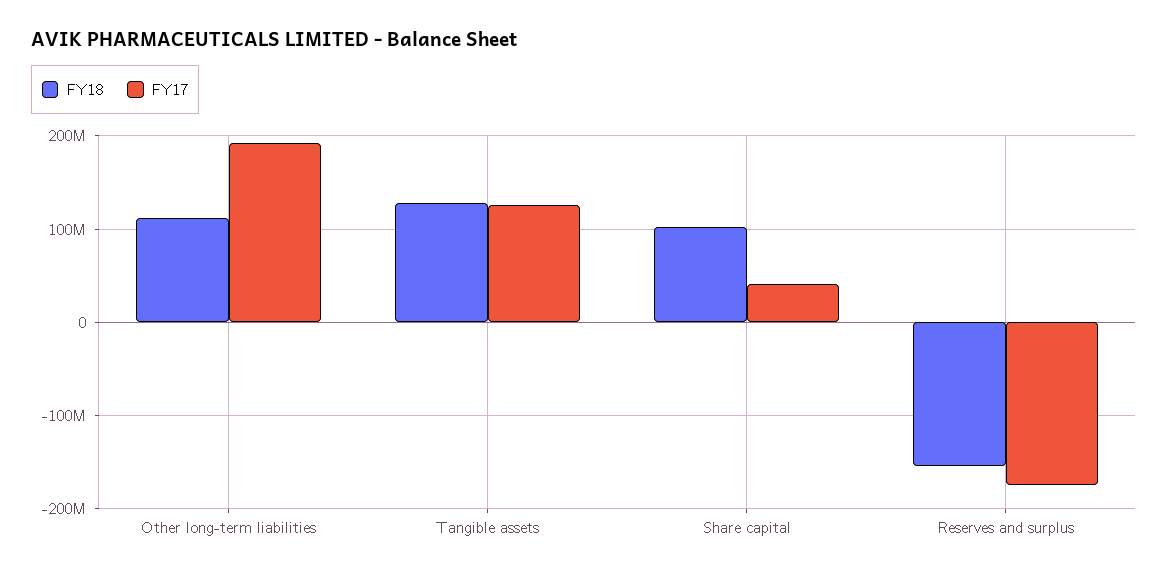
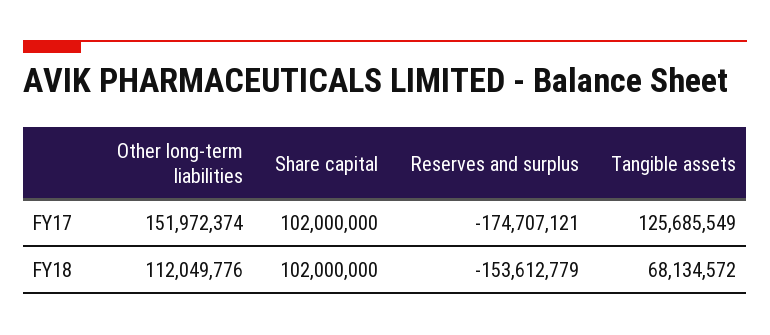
  {
    "FY18": {
      "Other long-term liabilities": 112049776,
-     "Tangible assets": 130000000,
+     "Tangible assets": 68134572,
      "Share capital": 102000000,
      "Reserves and surplus": -153612779
    },
    "FY17": {
-     "Other long-term liabilities": 190000000,
+     "Other long-term liabilities": 151972374,
      "Tangible assets": 125685549,
-     "Share capital": 40000000,
+     "Share capital": 102000000,
      "Reserves and surplus": -174707121
    }
  }

